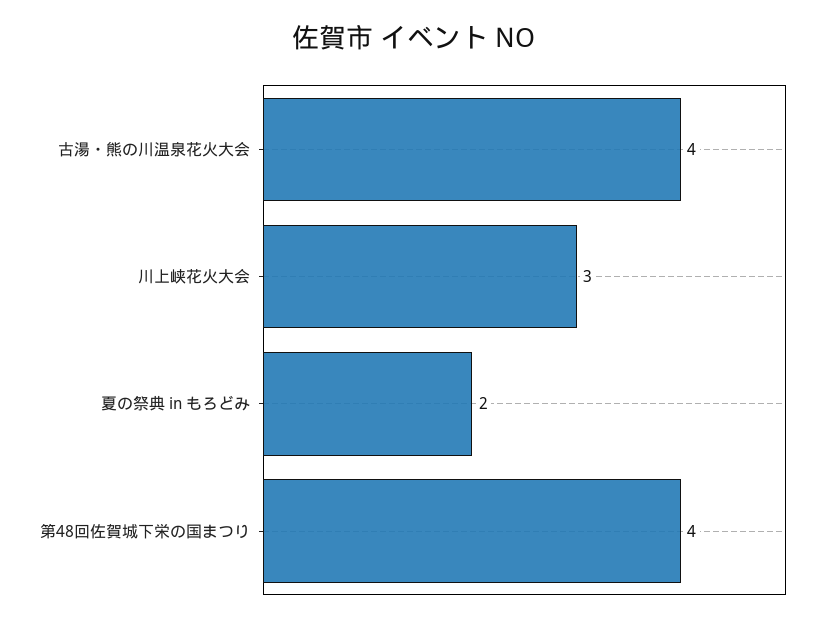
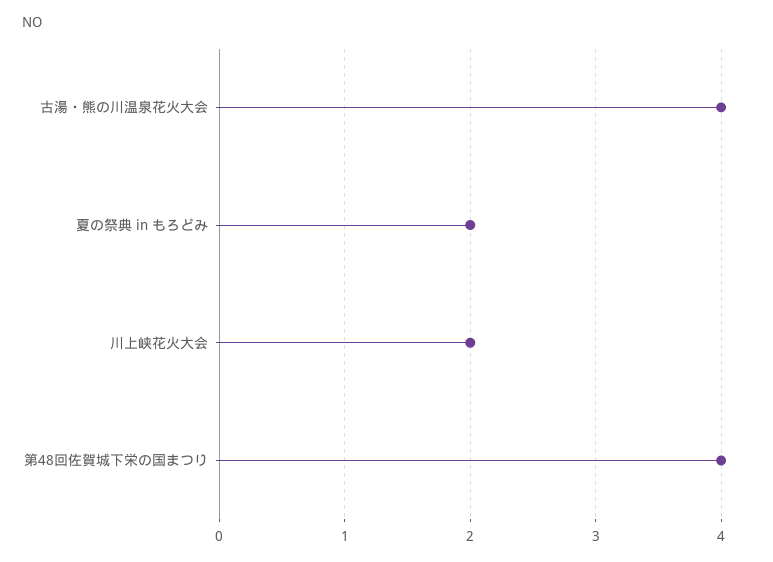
  {
    "古湯・熊の川温泉花火大会": 4,
-   "川上峡花火大会": 3,
+   "川上峡花火大会": 2,
    "夏の祭典 in もろどみ": 2,
    "第48回佐賀城下栄の国まつり": 4
  }

